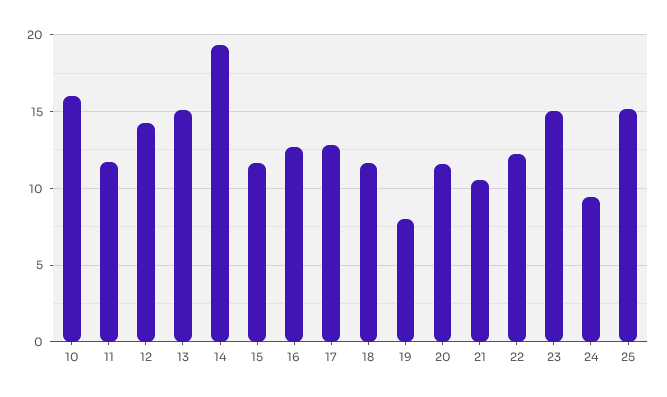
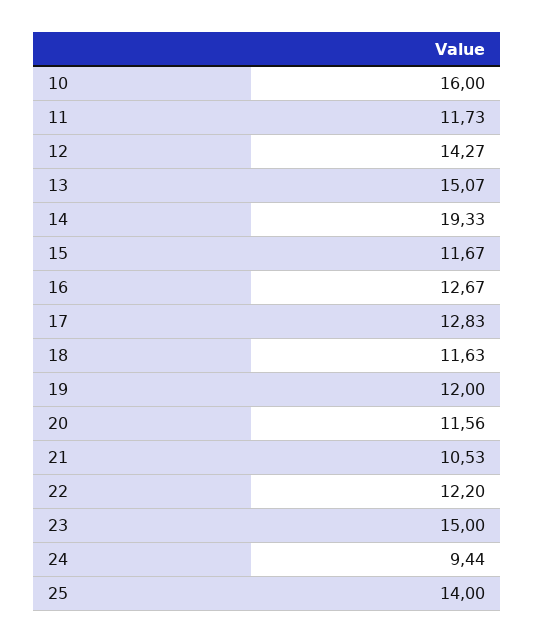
  {
    "10": 16,
    "11": 11.73,
    "12": 14.27,
    "13": 15.07,
    "14": 19.33,
    "15": 11.67,
    "16": 12.67,
    "17": 12.83,
    "18": 11.63,
-   "19": 8,
+   "19": 12,
    "20": 11.56,
    "21": 10.53,
    "22": 12.2,
    "23": 15,
    "24": 9.44,
-   "25": 15
+   "25": 14
  }

